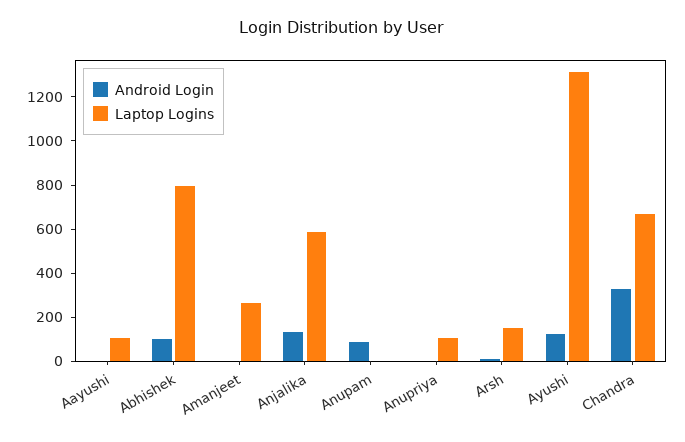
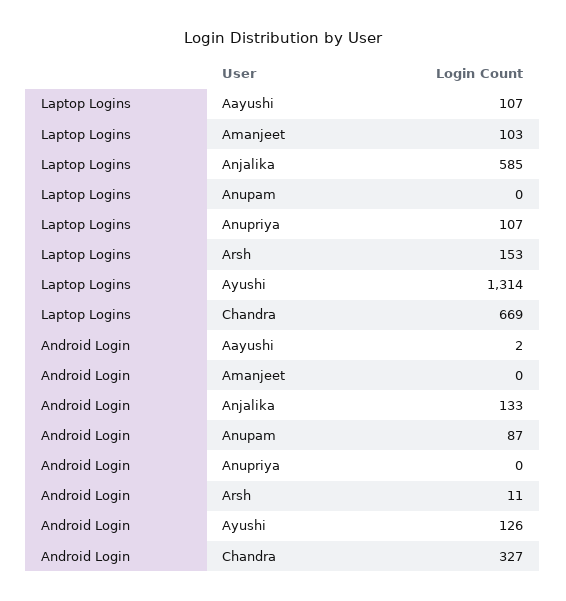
  {
    "Android Login": {
      "Aayushi": 2,
-     "Abhishek": 100,
      "Amanjeet": 0,
      "Anjalika": 133,
      "Anupam": 87,
      "Anupriya": 0,
      "Arsh": 11,
      "Ayushi": 126,
      "Chandra": 327
    },
    "Laptop Logins": {
      "Aayushi": 107,
-     "Abhishek": 800,
-     "Amanjeet": 250,
+     "Amanjeet": 103,
      "Anjalika": 585,
      "Anupam": 0,
      "Anupriya": 107,
      "Arsh": 153,
      "Ayushi": 1314,
      "Chandra": 669
    }
  }

